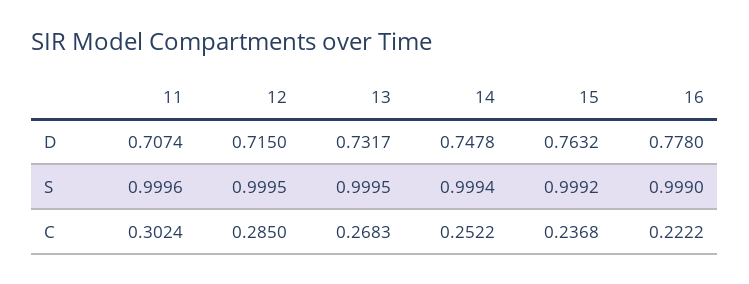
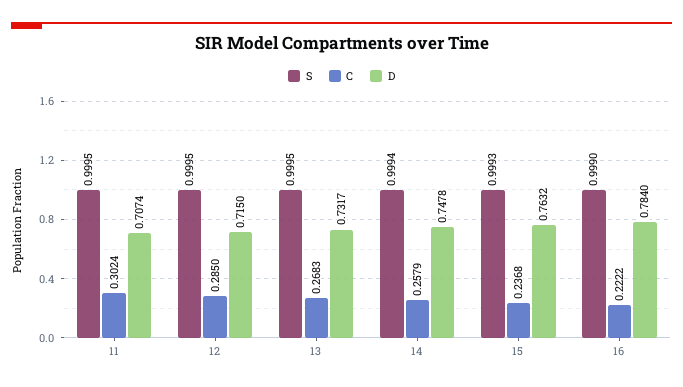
  {
    "D": {
      "11": 0.7074,
      "12": 0.715,
      "13": 0.7317,
      "14": 0.7478,
      "15": 0.7632,
-     "16": 0.778
+     "16": 0.784
    },
    "S": {
-     "11": 0.9996,
+     "11": 0.9995,
      "12": 0.9995,
      "13": 0.9995,
      "14": 0.9994,
-     "15": 0.9992,
+     "15": 0.9993,
      "16": 0.999
    },
    "C": {
      "11": 0.3024,
      "12": 0.285,
      "13": 0.2683,
-     "14": 0.2522,
+     "14": 0.2579,
      "15": 0.2368,
      "16": 0.2222
    }
  }

